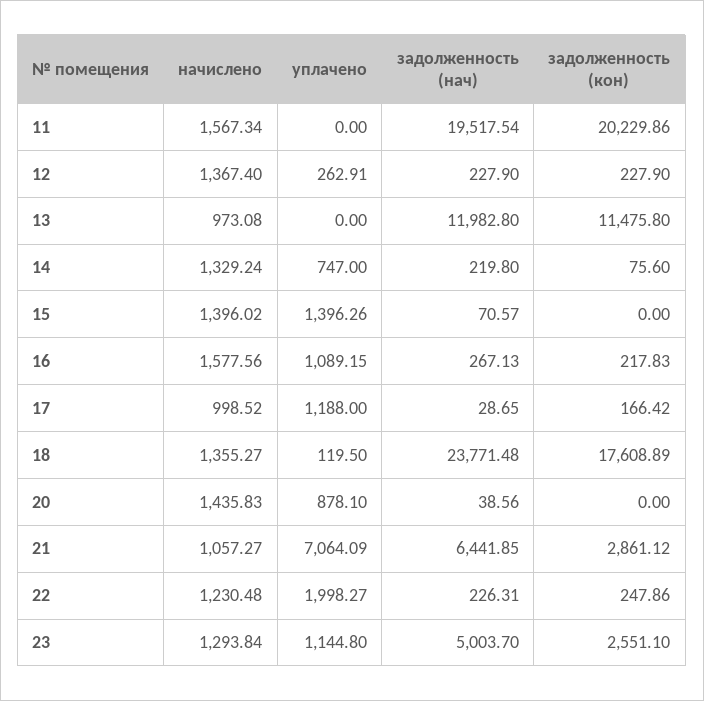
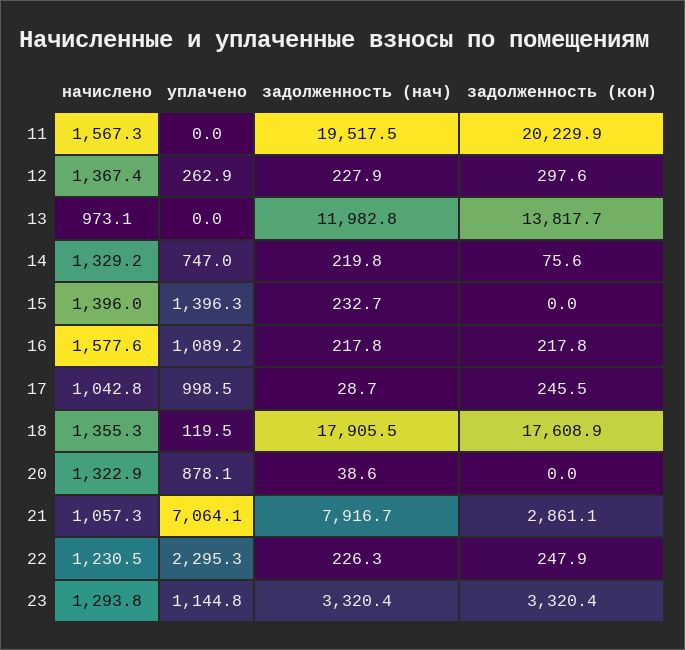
  {
    "начислено": {
      "11": 1567.34,
      "12": 1367.4,
      "13": 973.08,
      "14": 1329.24,
      "15": 1396.02,
      "16": 1577.56,
-     "17": 998.52,
+     "17": 1042.8,
      "18": 1355.27,
-     "20": 1435.83,
+     "20": 1322.9,
      "21": 1057.27,
      "22": 1230.48,
      "23": 1293.84
    },
    "уплачено": {
      "11": 0,
      "12": 262.91,
      "13": 0,
      "14": 747,
      "15": 1396.26,
      "16": 1089.15,
-     "17": 1188,
+     "17": 998.5,
      "18": 119.5,
      "20": 878.1,
      "21": 7064.09,
-     "22": 1998.27,
+     "22": 2295.3,
      "23": 1144.8
    },
    "задолженность (нач)": {
      "11": 19517.54,
      "12": 227.9,
      "13": 11982.8,
      "14": 219.8,
-     "15": 70.57,
+     "15": 232.7,
-     "16": 267.13,
+     "16": 217.8,
      "17": 28.65,
-     "18": 23771.48,
+     "18": 17905.5,
      "20": 38.56,
-     "21": 6441.85,
+     "21": 7916.7,
      "22": 226.31,
-     "23": 5003.7
+     "23": 3320.4
    },
    "задолженность (кон)": {
      "11": 20229.86,
-     "12": 227.9,
+     "12": 297.6,
-     "13": 11475.8,
+     "13": 13817.7,
      "14": 75.6,
      "15": 0,
      "16": 217.83,
-     "17": 166.42,
+     "17": 245.5,
      "18": 17608.89,
      "20": 0,
      "21": 2861.12,
      "22": 247.86,
-     "23": 2551.1
+     "23": 3320.4
    }
  }

